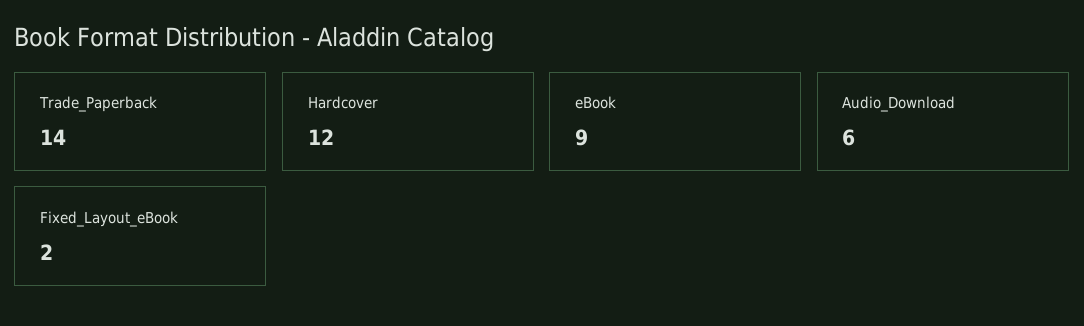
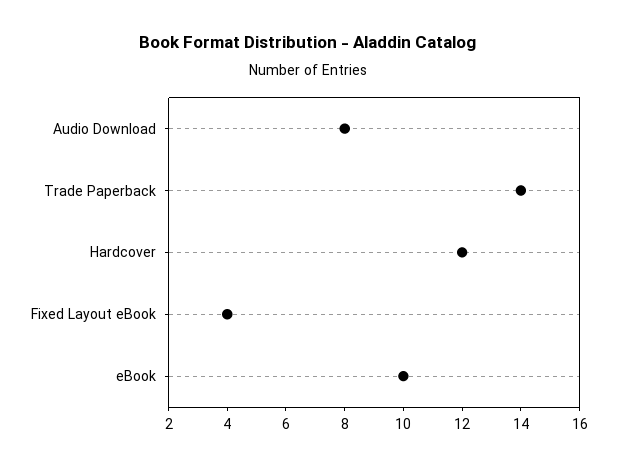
  {
    "Trade_Paperback": 14,
    "Hardcover": 12,
-   "eBook": 9,
+   "eBook": 10,
-   "Audio_Download": 6,
+   "Audio_Download": 8,
-   "Fixed_Layout_eBook": 2
+   "Fixed_Layout_eBook": 4
  }

